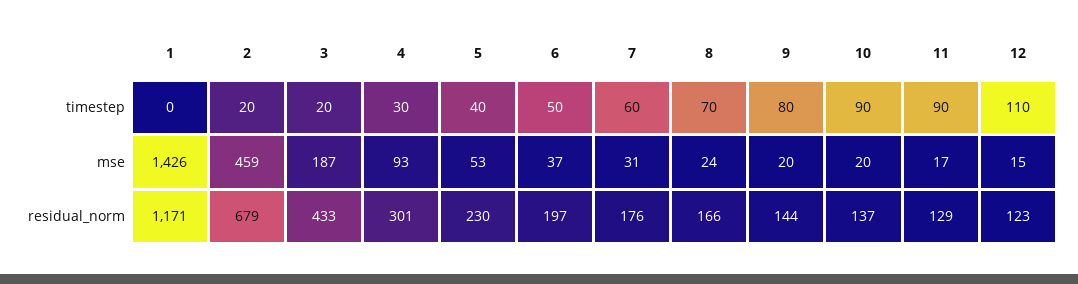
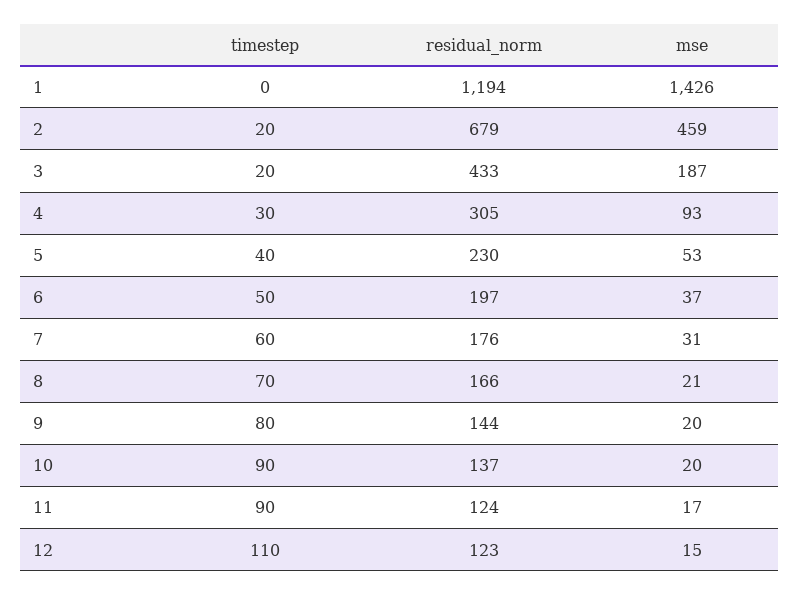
  {
    "1": {
      "timestep": 0,
      "mse": 1426,
-     "residual_norm": 1171
+     "residual_norm": 1194
    },
    "2": {
      "timestep": 20,
      "mse": 459,
      "residual_norm": 679
    },
    "3": {
      "timestep": 20,
      "mse": 187,
      "residual_norm": 433
    },
    "4": {
      "timestep": 30,
      "mse": 93,
-     "residual_norm": 301
+     "residual_norm": 305
    },
    "5": {
      "timestep": 40,
      "mse": 53,
      "residual_norm": 230
    },
    "6": {
      "timestep": 50,
      "mse": 37,
      "residual_norm": 197
    },
    "7": {
      "timestep": 60,
      "mse": 31,
      "residual_norm": 176
    },
    "8": {
      "timestep": 70,
-     "mse": 24,
+     "mse": 21,
      "residual_norm": 166
    },
    "9": {
      "timestep": 80,
      "mse": 20,
      "residual_norm": 144
    },
    "10": {
      "timestep": 90,
      "mse": 20,
      "residual_norm": 137
    },
    "11": {
      "timestep": 90,
      "mse": 17,
-     "residual_norm": 129
+     "residual_norm": 124
    },
    "12": {
      "timestep": 110,
      "mse": 15,
      "residual_norm": 123
    }
  }

